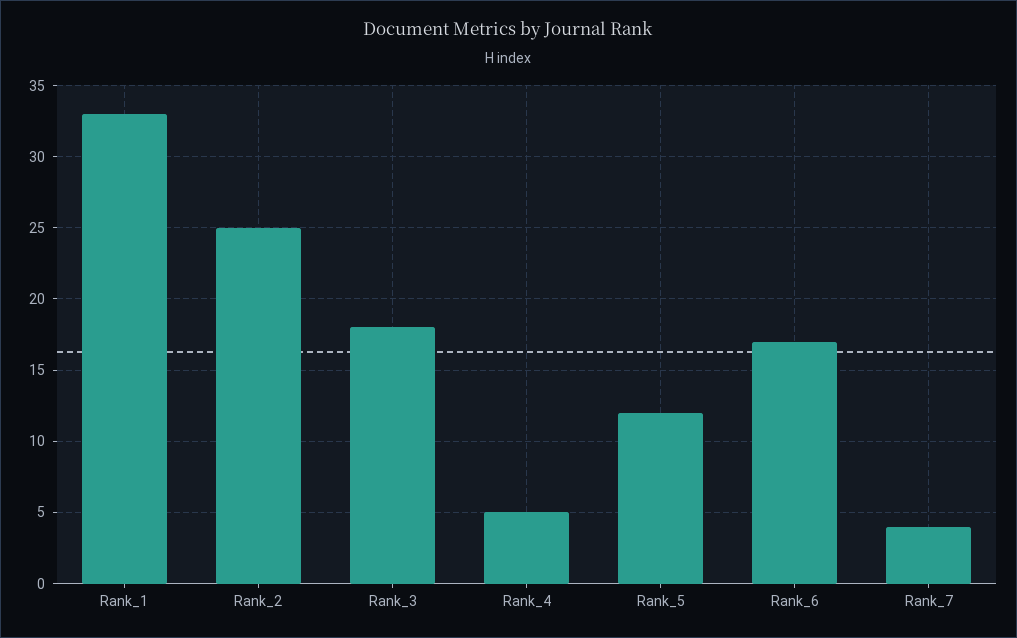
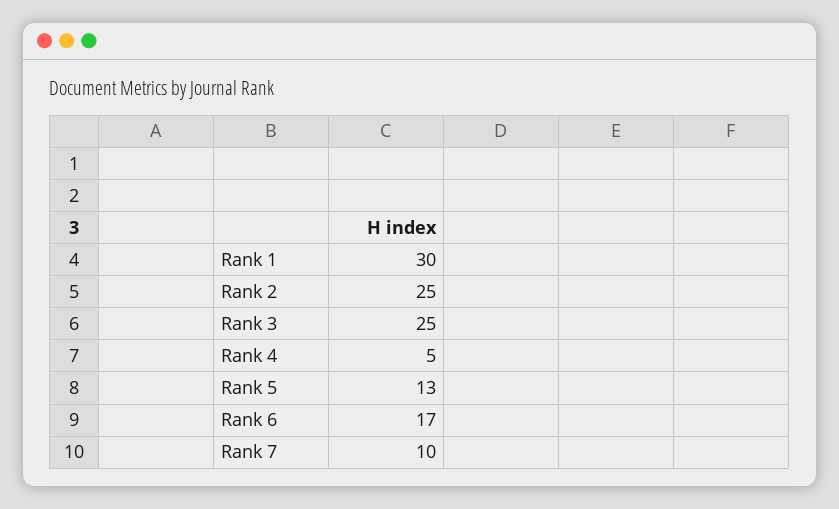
  {
-   "Rank_1": 33,
+   "Rank_1": 30,
    "Rank_2": 25,
-   "Rank_3": 18,
+   "Rank_3": 25,
    "Rank_4": 5,
-   "Rank_5": 12,
+   "Rank_5": 13,
    "Rank_6": 17,
-   "Rank_7": 4
+   "Rank_7": 10
  }

